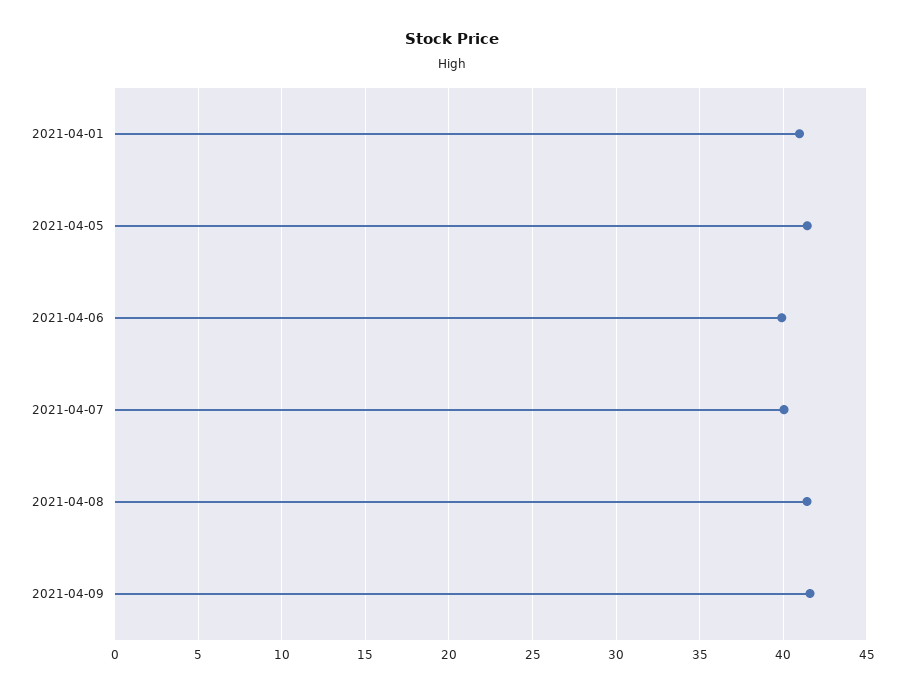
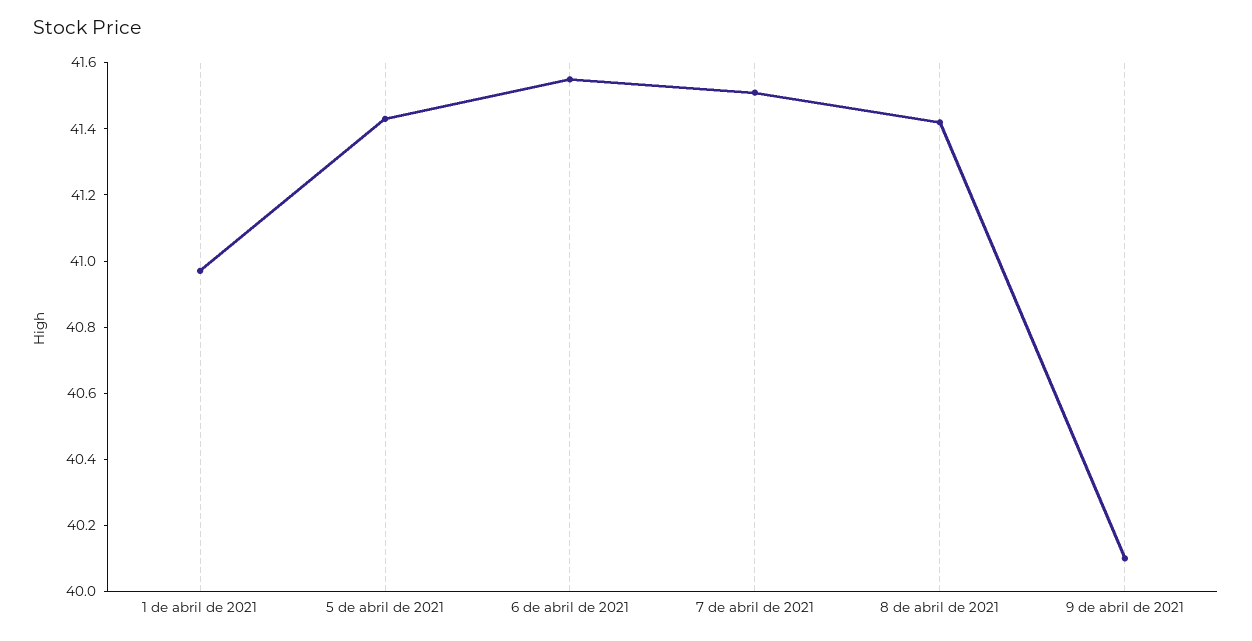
  {
    "2021-04-01": 40.95,
    "2021-04-05": 41.45,
-   "2021-04-06": 40,
+   "2021-04-06": 41.55,
-   "2021-04-07": 40,
+   "2021-04-07": 41.5,
    "2021-04-08": 41.4,
-   "2021-04-09": 41.5
+   "2021-04-09": 40.1
  }

